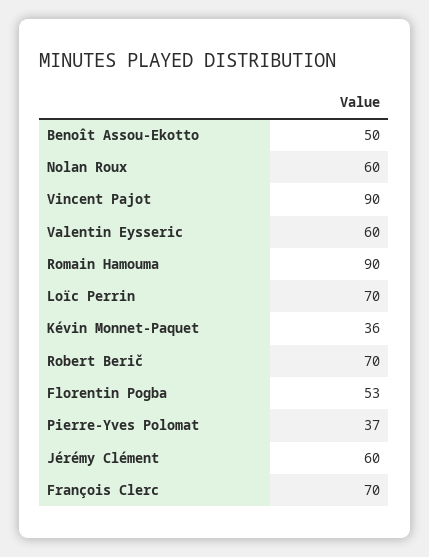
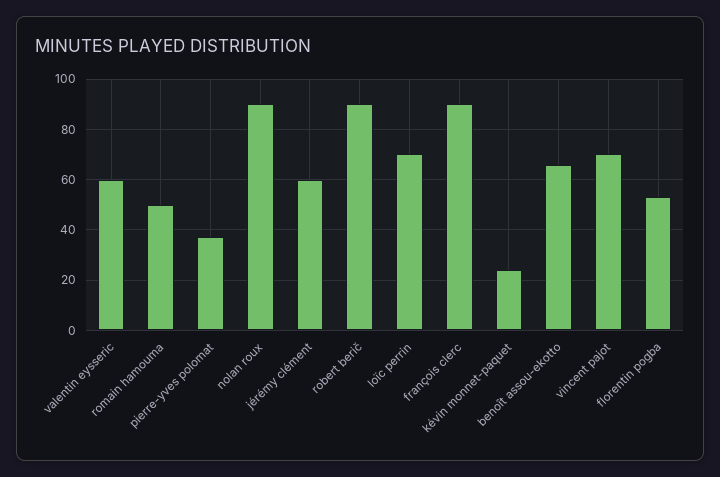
  {
-   "Benoît Assou-Ekotto": 50,
+   "Benoît Assou-Ekotto": 65,
-   "Nolan Roux": 60,
+   "Nolan Roux": 90,
-   "Vincent Pajot": 90,
+   "Vincent Pajot": 70,
    "Valentin Eysseric": 60,
-   "Romain Hamouma": 90,
+   "Romain Hamouma": 50,
    "Loïc Perrin": 70,
-   "Kévin Monnet-Paquet": 36,
+   "Kévin Monnet-Paquet": 25,
-   "Robert Berič": 70,
+   "Robert Berič": 90,
    "Florentin Pogba": 53,
    "Pierre-Yves Polomat": 37,
    "Jérémy Clément": 60,
-   "François Clerc": 70
+   "François Clerc": 90
  }

